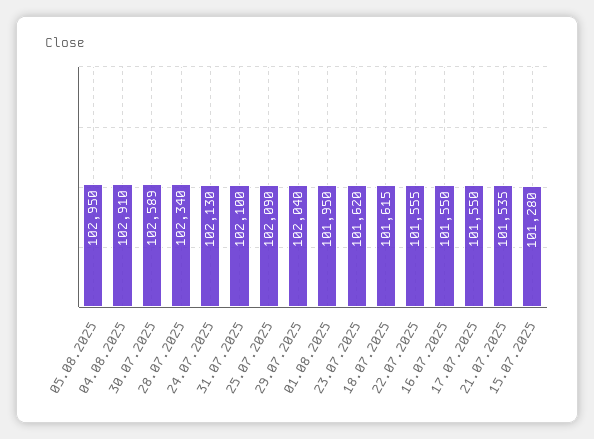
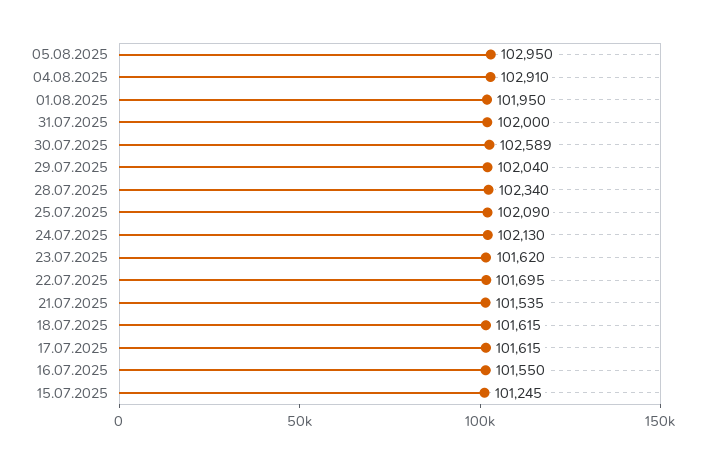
  {
    "05.08.2025": 102950,
    "04.08.2025": 102910,
    "30.07.2025": 102589,
    "28.07.2025": 102340,
    "24.07.2025": 102130,
-   "31.07.2025": 102100,
+   "31.07.2025": 102000,
    "25.07.2025": 102090,
    "29.07.2025": 102040,
    "01.08.2025": 101950,
    "23.07.2025": 101620,
    "18.07.2025": 101615,
-   "22.07.2025": 101555,
+   "22.07.2025": 101695,
    "16.07.2025": 101550,
-   "17.07.2025": 101550,
+   "17.07.2025": 101615,
    "21.07.2025": 101535,
-   "15.07.2025": 101280
+   "15.07.2025": 101245
  }

